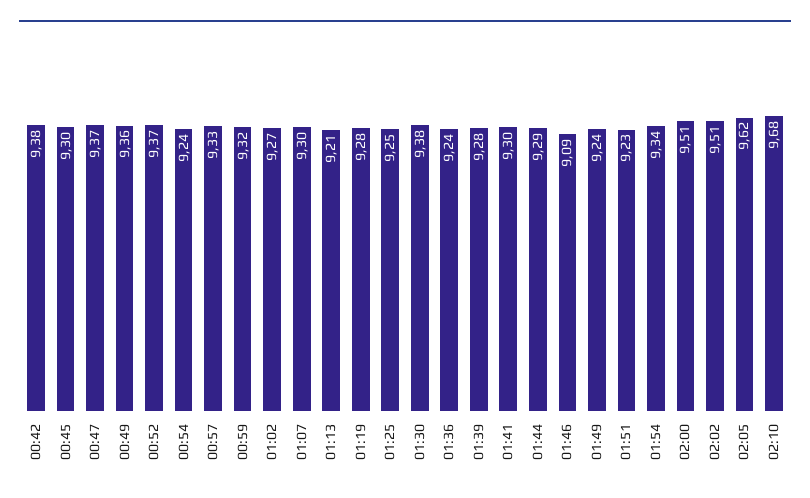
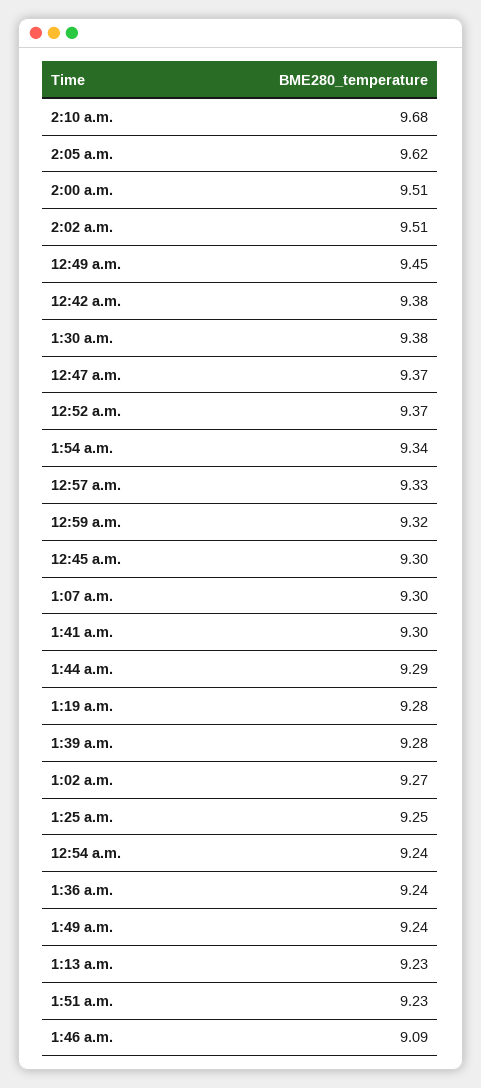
  {
    "00:42": 9.38,
    "00:45": 9.3,
    "00:47": 9.37,
-   "00:49": 9.36,
+   "00:49": 9.45,
    "00:52": 9.37,
    "00:54": 9.24,
    "00:57": 9.33,
    "00:59": 9.32,
    "01:02": 9.27,
    "01:07": 9.3,
-   "01:13": 9.21,
+   "01:13": 9.23,
    "01:19": 9.28,
    "01:25": 9.25,
    "01:30": 9.38,
    "01:36": 9.24,
    "01:39": 9.28,
    "01:41": 9.3,
    "01:44": 9.29,
    "01:46": 9.09,
    "01:49": 9.24,
    "01:51": 9.23,
    "01:54": 9.34,
    "02:00": 9.51,
    "02:02": 9.51,
    "02:05": 9.62,
    "02:10": 9.68
  }

